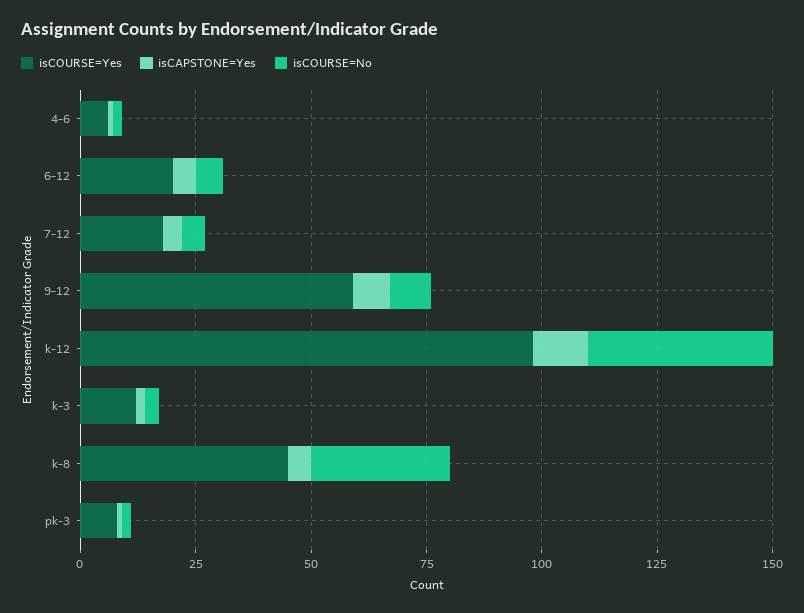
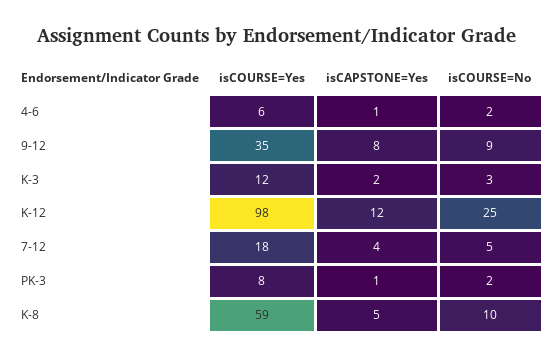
  {
    "isCOURSE=Yes": {
      "4-6": 6,
-     "6-12": 20,
      "7-12": 18,
-     "9-12": 60,
+     "9-12": 35,
      "k-12": 98,
      "k-3": 12,
-     "k-8": 45,
+     "k-8": 59,
      "pk-3": 8
    },
    "isCAPSTONE=Yes": {
      "4-6": 1,
-     "6-12": 5,
      "7-12": 4,
      "9-12": 8,
      "k-12": 12,
      "k-3": 2,
      "k-8": 5,
      "pk-3": 1
    },
    "isCOURSE=No": {
      "4-6": 2,
-     "6-12": 5,
      "7-12": 5,
      "9-12": 9,
-     "k-12": 40,
+     "k-12": 25,
      "k-3": 3,
-     "k-8": 30,
+     "k-8": 10,
      "pk-3": 2
    }
  }

